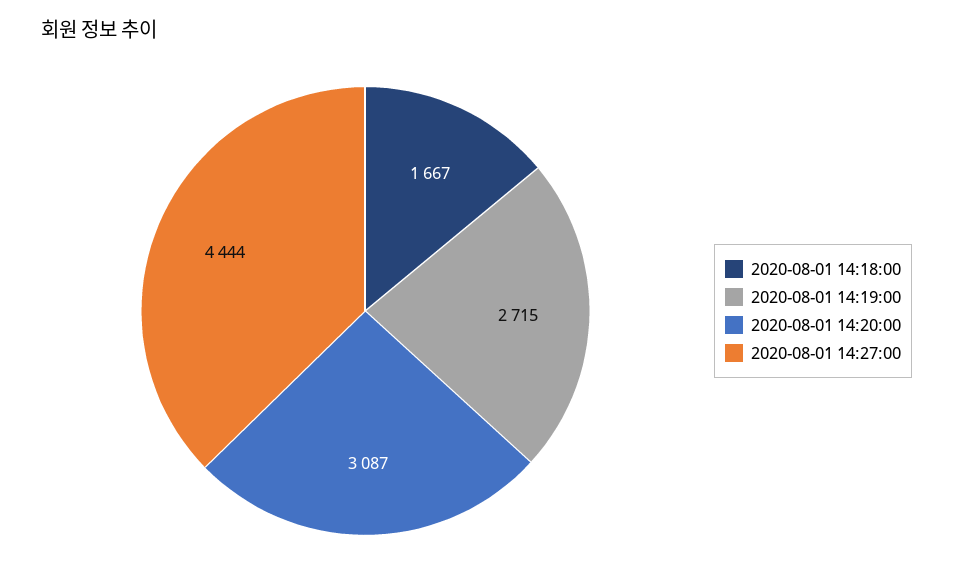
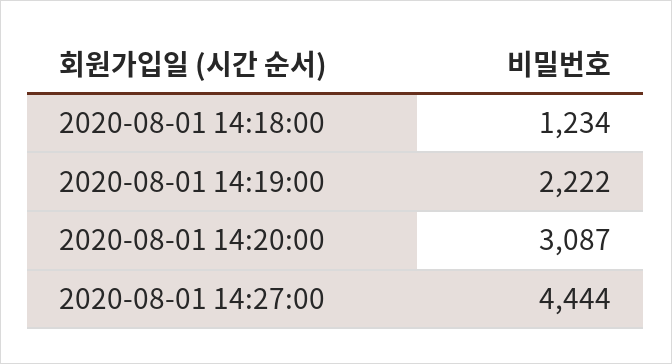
  {
-   "2020-08-01 14:18:00": 1667,
+   "2020-08-01 14:18:00": 1234,
-   "2020-08-01 14:19:00": 2715,
+   "2020-08-01 14:19:00": 2222,
    "2020-08-01 14:20:00": 3087,
    "2020-08-01 14:27:00": 4444
  }

